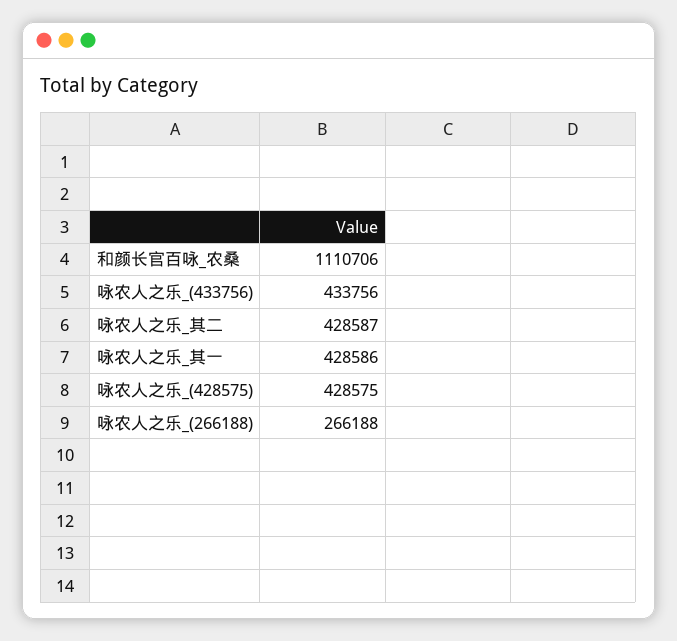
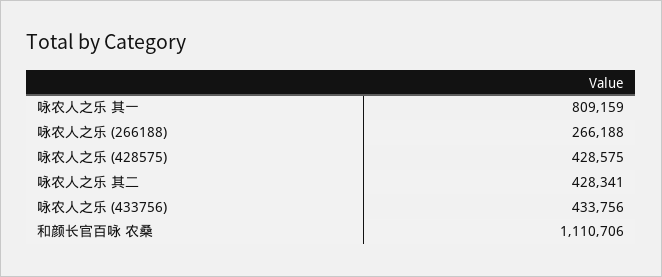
  {
    "和颜长官百咏_农桑": 1110706,
    "咏农人之乐_(433756)": 433756,
-   "咏农人之乐_其二": 428587,
+   "咏农人之乐_其二": 428341,
-   "咏农人之乐_其一": 428586,
+   "咏农人之乐_其一": 809159,
    "咏农人之乐_(428575)": 428575,
    "咏农人之乐_(266188)": 266188
  }

